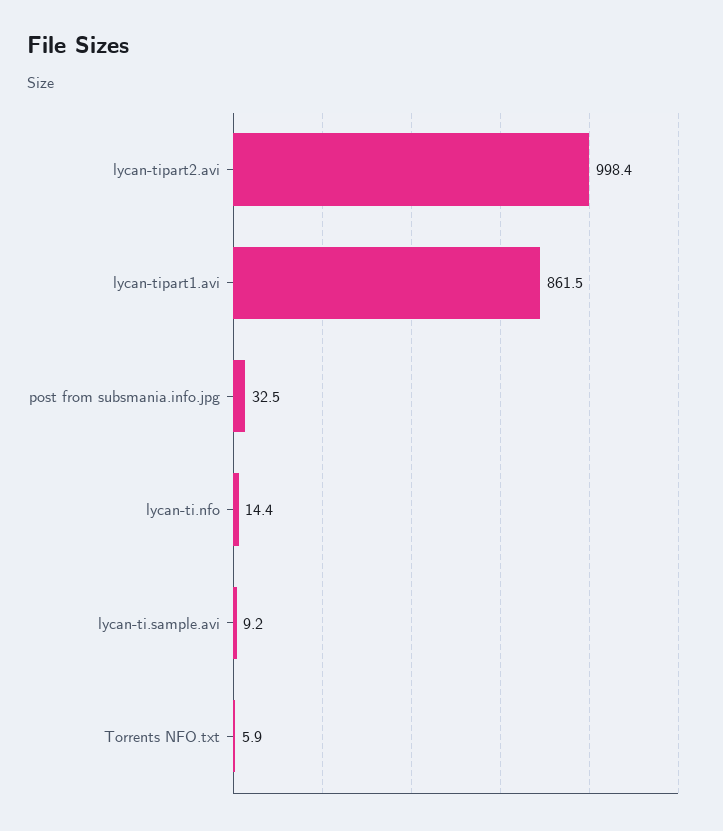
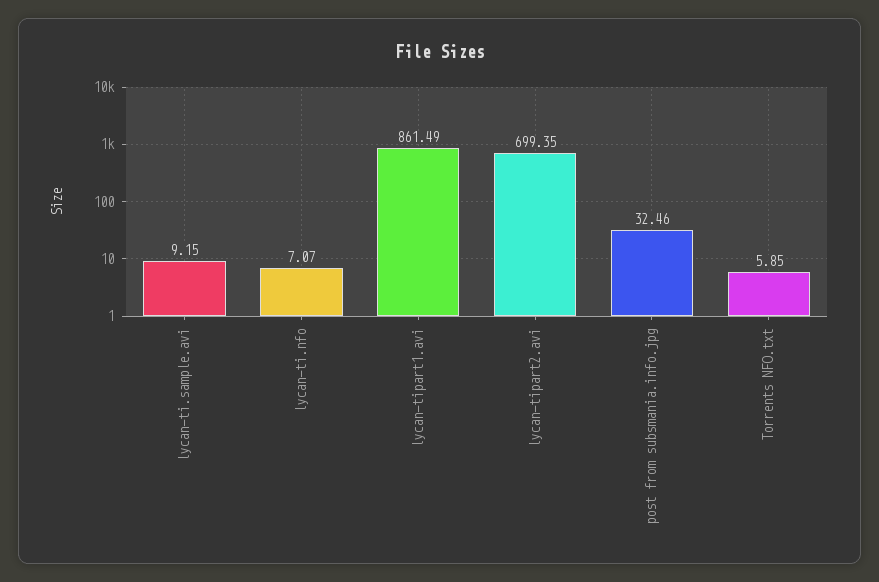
  {
-   "lycan-tipart2.avi": 998.4,
+   "lycan-tipart2.avi": 699.35,
    "lycan-tipart1.avi": 861.49,
    "post from subsmania.info.jpg": 32.46,
-   "lycan-ti.nfo": 14.4,
+   "lycan-ti.nfo": 7.07,
    "lycan-ti.sample.avi": 9.15,
    "Torrents NFO.txt": 5.85
  }

